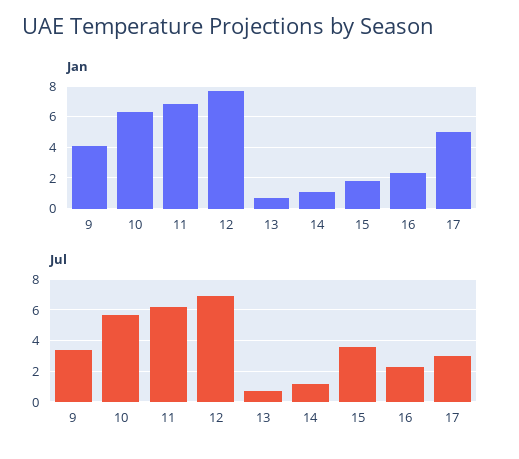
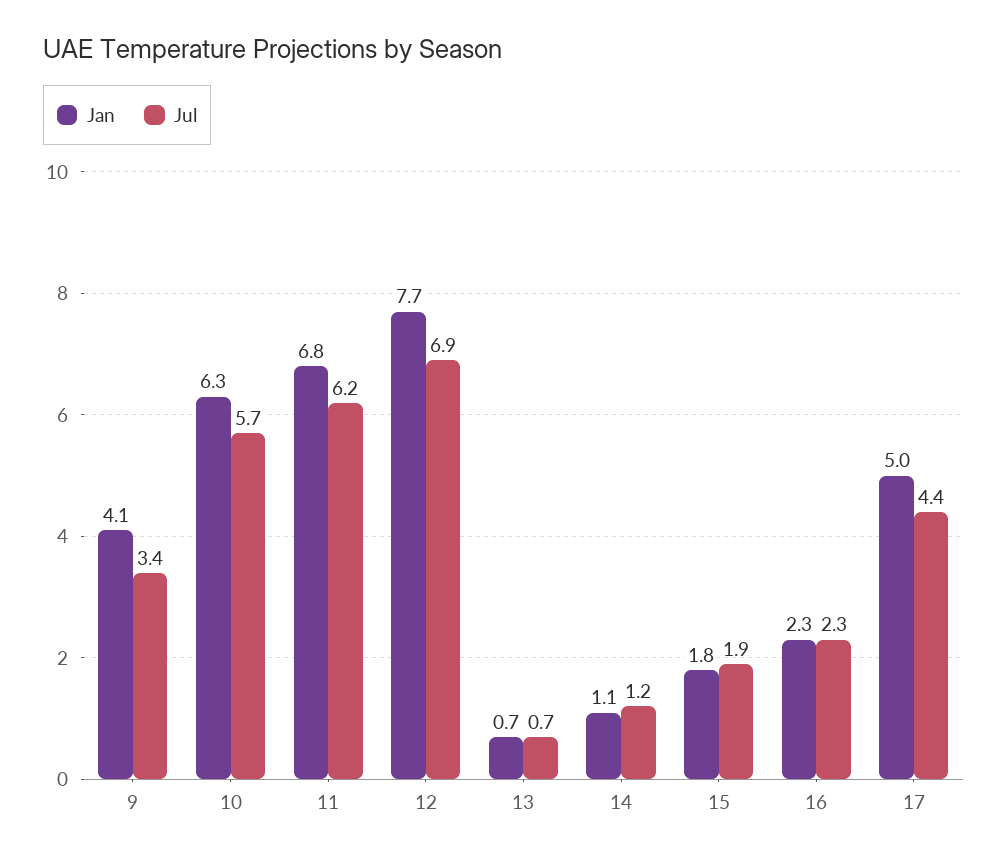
  {
    "Jan": {
      "9": 4.1,
      "10": 6.3,
      "11": 6.8,
      "12": 7.7,
      "13": 0.7,
      "14": 1.1,
      "15": 1.8,
      "16": 2.3,
      "17": 5
    },
    "Jul": {
      "9": 3.4,
      "10": 5.7,
      "11": 6.2,
      "12": 6.9,
      "13": 0.7,
      "14": 1.2,
-     "15": 3.5,
+     "15": 1.9,
      "16": 2.3,
-     "17": 3
+     "17": 4.4
    }
  }

